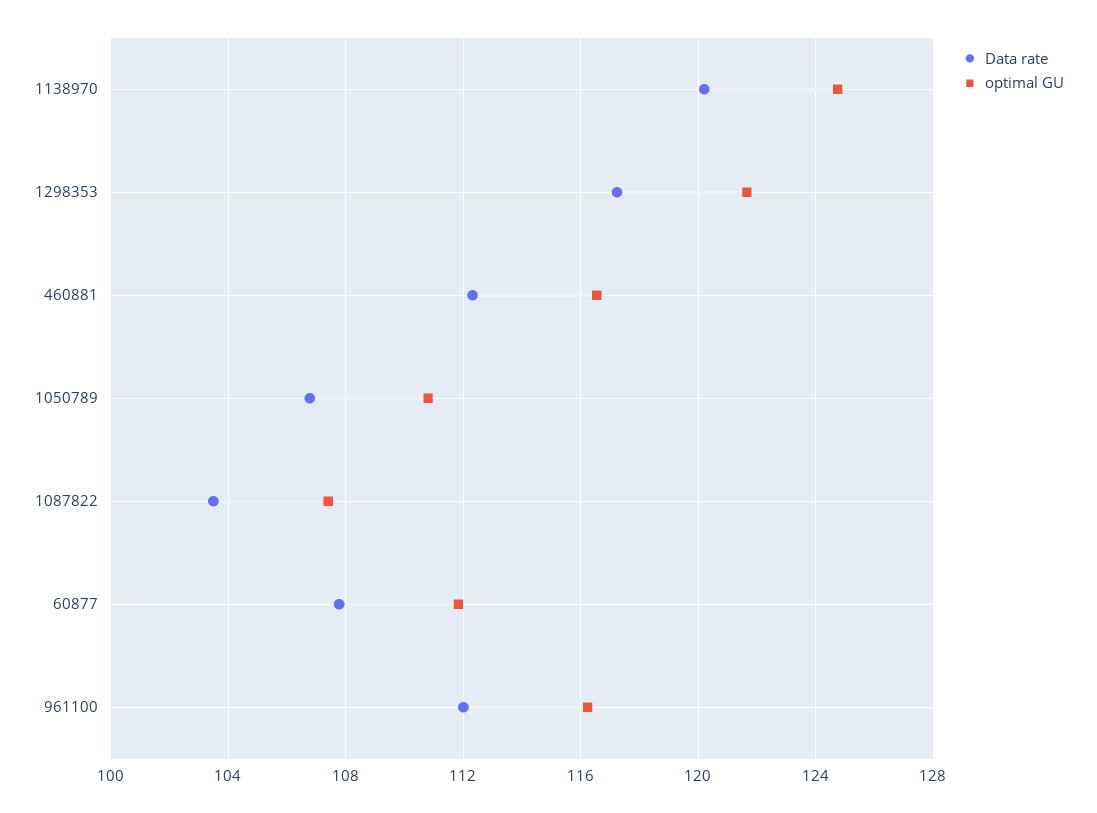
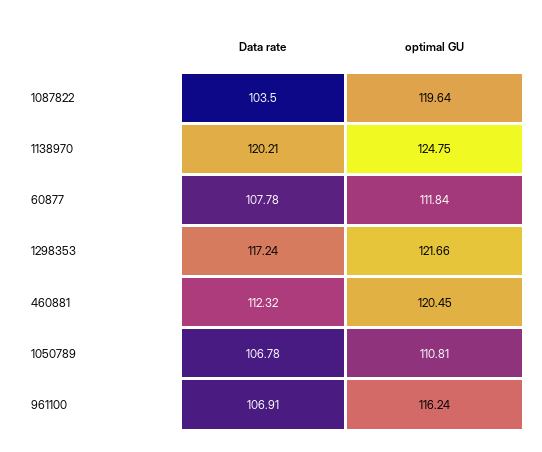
  {
    "Data rate": {
      "1138970": 120.21,
      "1298353": 117.24,
      "460881": 112.32,
      "1050789": 106.78,
      "1087822": 103.5,
      "60877": 107.78,
-     "961100": 112
+     "961100": 106.91
    },
    "optimal GU": {
      "1138970": 124.75,
      "1298353": 121.66,
-     "460881": 116.5,
+     "460881": 120.45,
      "1050789": 110.81,
-     "1087822": 107.5,
+     "1087822": 119.64,
      "60877": 111.84,
      "961100": 116.24
    }
  }

